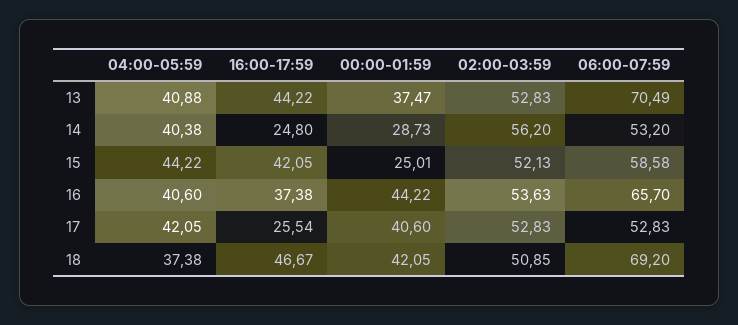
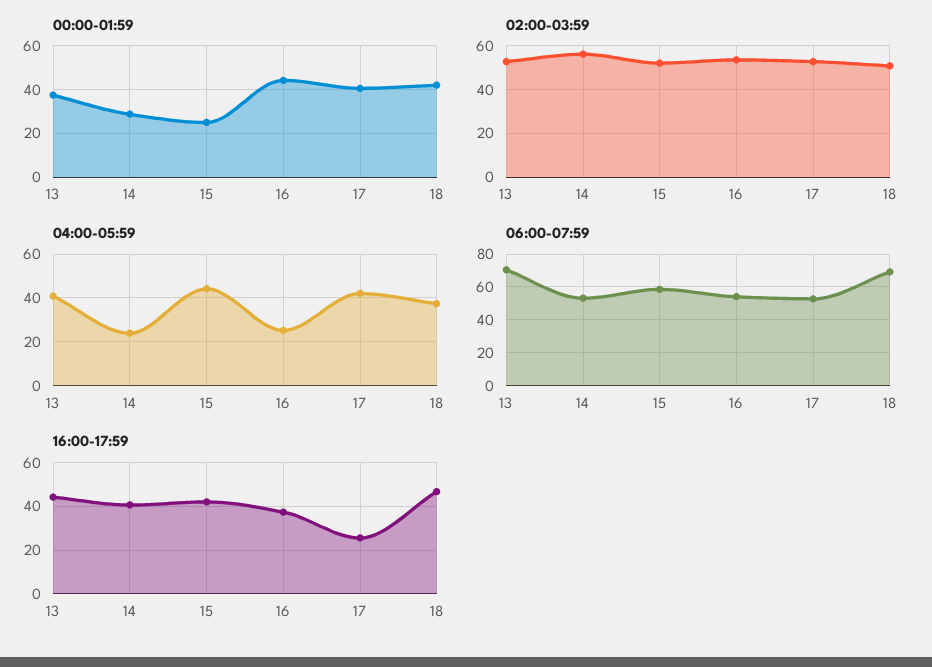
  {
    "04:00-05:59": {
      "13": 40.88,
-     "14": 40.38,
+     "14": 25,
      "15": 44.22,
-     "16": 40.6,
+     "16": 25,
      "17": 42.05,
      "18": 37.38
    },
    "16:00-17:59": {
      "13": 44.22,
-     "14": 24.8,
+     "14": 40,
      "15": 42.05,
      "16": 37.38,
      "17": 25.54,
      "18": 46.67
    },
    "00:00-01:59": {
      "13": 37.47,
      "14": 28.73,
      "15": 25.01,
      "16": 44.22,
      "17": 40.6,
      "18": 42.05
    },
    "02:00-03:59": {
      "13": 52.83,
      "14": 56.2,
      "15": 52.13,
      "16": 53.63,
      "17": 52.83,
      "18": 50.85
    },
    "06:00-07:59": {
      "13": 70.49,
      "14": 53.2,
      "15": 58.58,
-     "16": 65.7,
+     "16": 55,
      "17": 52.83,
      "18": 69.2
    }
  }

